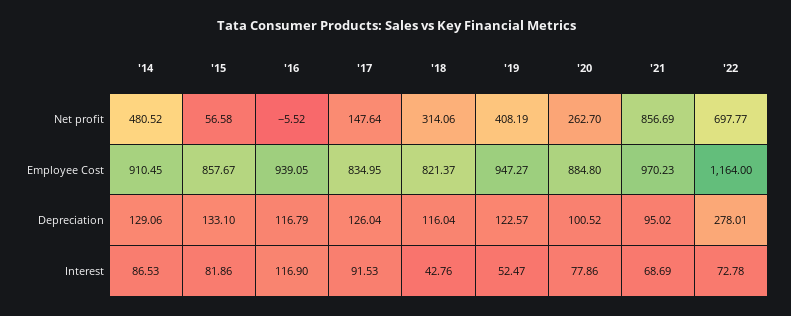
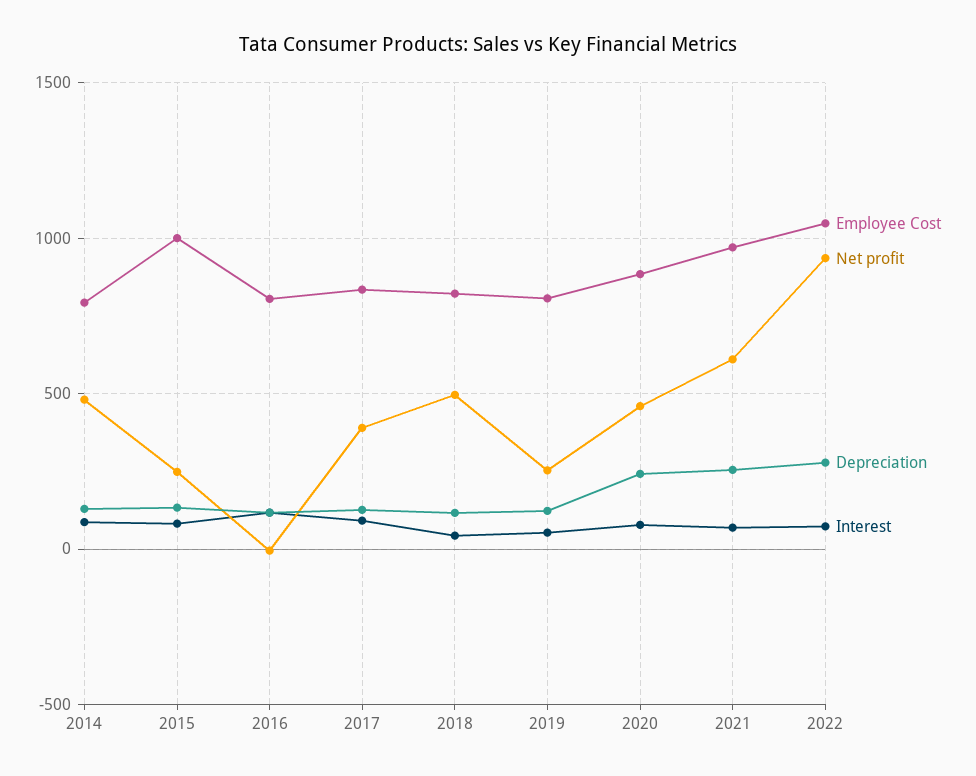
  {
    "Net profit": {
      "'14": 480.52,
-     "'15": 56.58,
+     "'15": 250,
      "'16": -5.52,
-     "'17": 147.64,
+     "'17": 400,
-     "'18": 314.06,
+     "'18": 500,
-     "'19": 408.19,
+     "'19": 250,
-     "'20": 262.7,
+     "'20": 450,
-     "'21": 856.69,
+     "'21": 600,
-     "'22": 697.77
+     "'22": 950
    },
    "Employee Cost": {
-     "'14": 910.45,
+     "'14": 800,
-     "'15": 857.67,
+     "'15": 1000,
-     "'16": 939.05,
+     "'16": 800,
      "'17": 834.95,
      "'18": 821.37,
-     "'19": 947.27,
+     "'19": 800,
      "'20": 884.8,
      "'21": 970.23,
-     "'22": 1164
+     "'22": 1050
    },
    "Depreciation": {
      "'14": 129.06,
      "'15": 133.1,
      "'16": 116.79,
      "'17": 126.04,
      "'18": 116.04,
      "'19": 122.57,
-     "'20": 100.52,
+     "'20": 250,
-     "'21": 95.02,
+     "'21": 250,
      "'22": 278.01
    },
    "Interest": {
      "'14": 86.53,
      "'15": 81.86,
      "'16": 116.9,
      "'17": 91.53,
      "'18": 42.76,
      "'19": 52.47,
      "'20": 77.86,
      "'21": 68.69,
      "'22": 72.78
    }
  }

